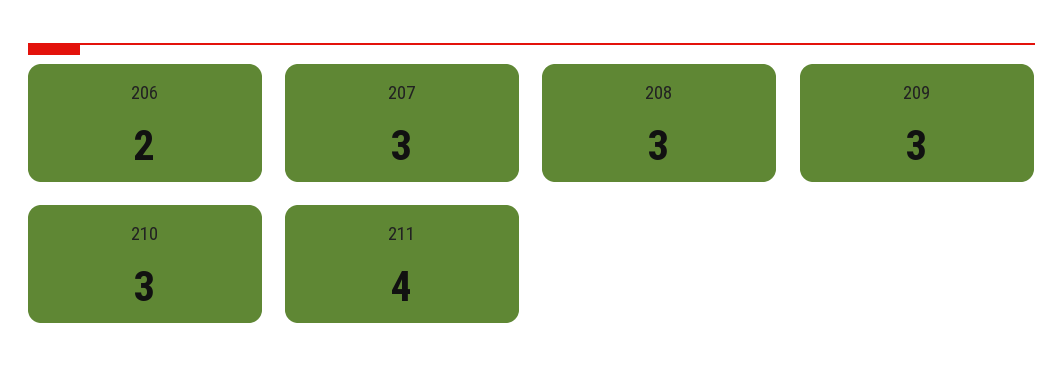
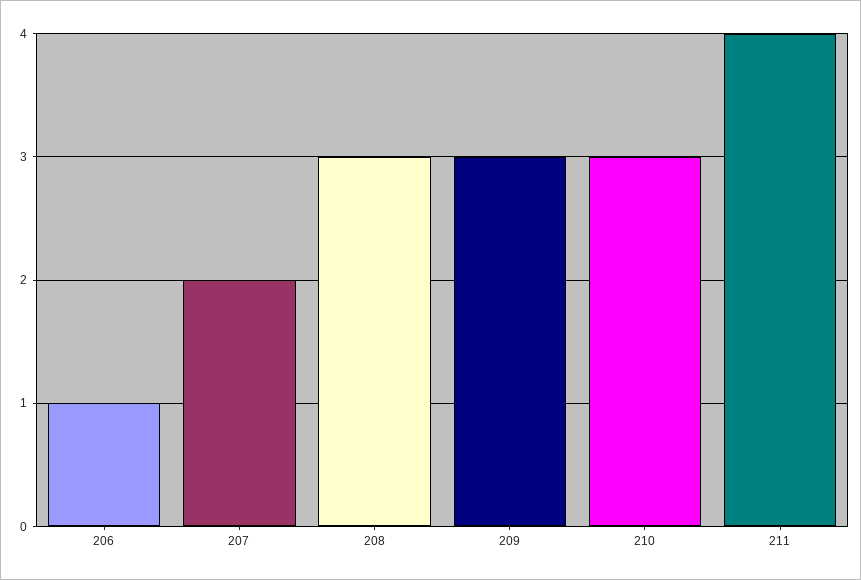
  {
-   "206": 2,
+   "206": 1,
-   "207": 3,
+   "207": 2,
    "208": 3,
    "209": 3,
    "210": 3,
    "211": 4
  }

